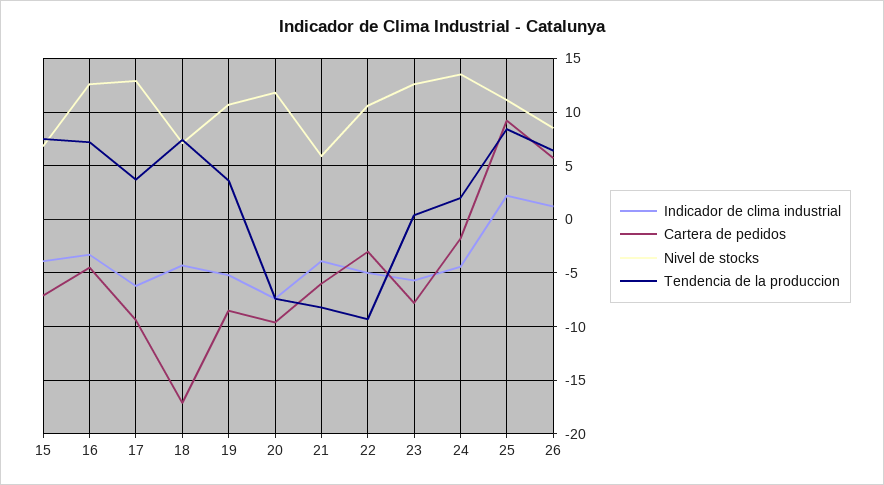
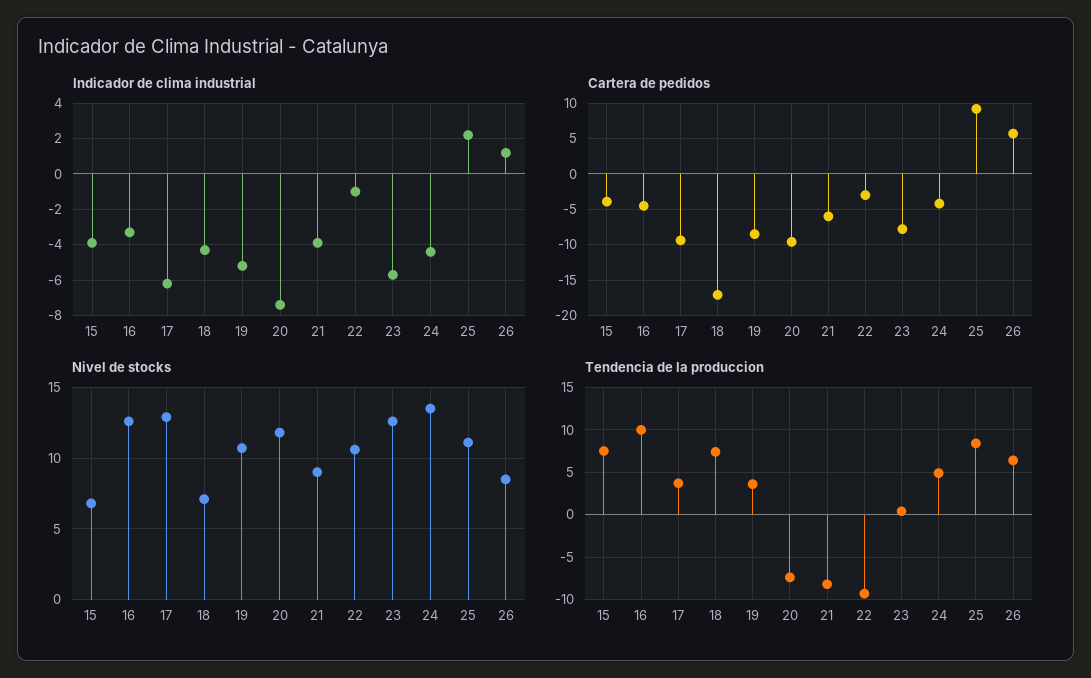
  {
    "Indicador de clima industrial": {
      "15": -4,
      "16": -3.5,
      "17": -6,
      "18": -4.5,
      "19": -5,
      "20": -7.5,
      "21": -4,
-     "22": -5,
+     "22": -1,
      "23": -5.5,
      "24": -4.5,
      "25": 2,
      "26": 1
    },
    "Cartera de pedidos": {
-     "15": -7,
+     "15": -4,
      "16": -5,
      "17": -9,
      "18": -17,
      "19": -9,
      "20": -10,
      "21": -6,
      "22": -3,
      "23": -8,
-     "24": -2,
+     "24": -4,
      "25": 9,
      "26": 6
    },
    "Nivel de stocks": {
      "15": 7,
      "16": 12.5,
      "17": 13,
      "18": 7,
      "19": 10.5,
      "20": 12,
-     "21": 6,
+     "21": 9,
      "22": 10.5,
      "23": 12.5,
      "24": 13.5,
      "25": 11,
      "26": 8.5
    },
    "Tendencia de la produccion": {
      "15": 8,
-     "16": 7,
+     "16": 10,
      "17": 4,
      "18": 7,
      "19": 4,
      "20": -7,
      "21": -8,
      "22": -9,
      "23": 0,
-     "24": 2,
+     "24": 5,
      "25": 8,
      "26": 6
    }
  }

